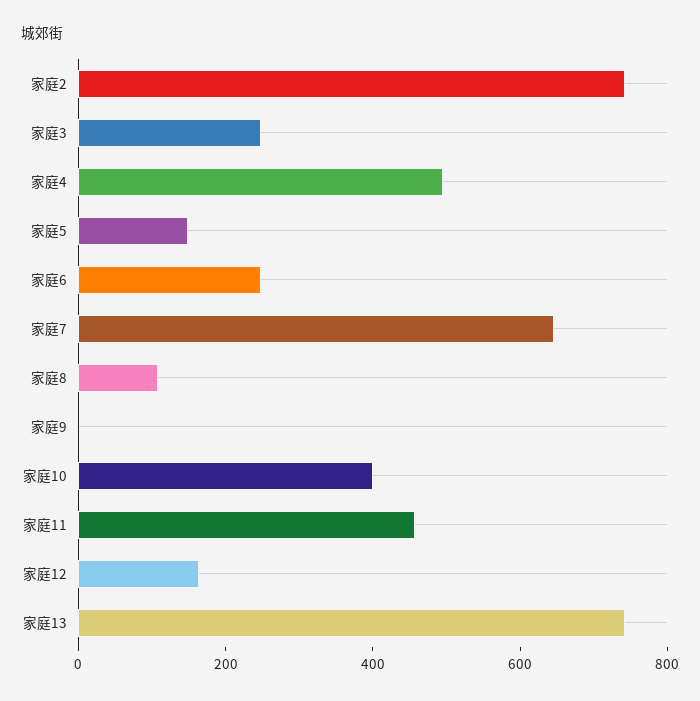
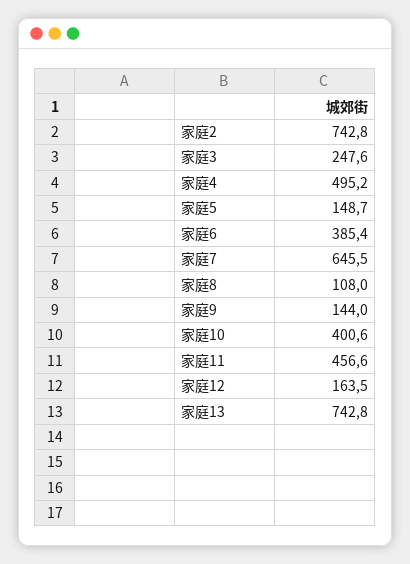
  {
    "家庭2": 742.8,
    "家庭3": 247.6,
    "家庭4": 495.2,
    "家庭5": 148.7,
-   "家庭6": 250,
+   "家庭6": 385.4,
    "家庭7": 645.5,
    "家庭8": 108,
-   "家庭9": 0,
+   "家庭9": 144,
    "家庭10": 400.6,
    "家庭11": 456.6,
    "家庭12": 163.5,
    "家庭13": 742.8
  }

